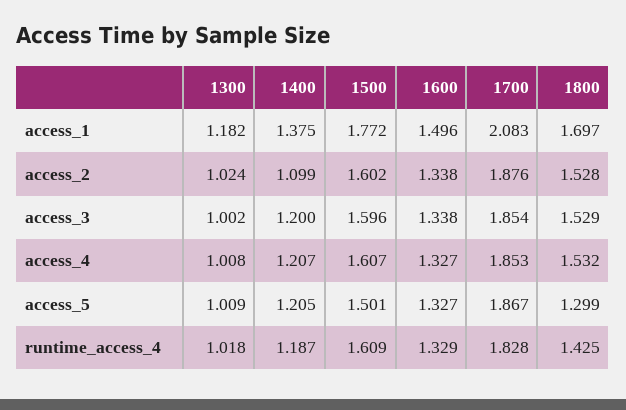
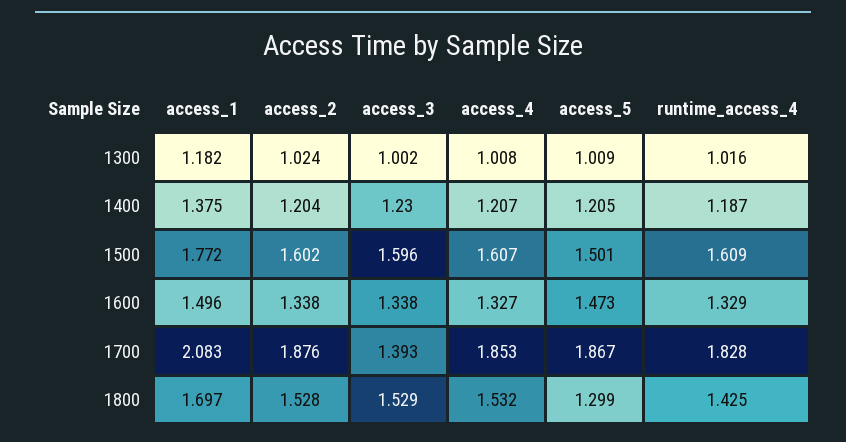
  {
    "1300": {
      "access_1": 1.182,
      "access_2": 1.024,
      "access_3": 1.002,
      "access_4": 1.008,
      "access_5": 1.009,
-     "runtime_access_4": 1.018
+     "runtime_access_4": 1.016
    },
    "1400": {
      "access_1": 1.375,
-     "access_2": 1.099,
+     "access_2": 1.204,
-     "access_3": 1.2,
+     "access_3": 1.23,
      "access_4": 1.207,
      "access_5": 1.205,
      "runtime_access_4": 1.187
    },
    "1500": {
      "access_1": 1.772,
      "access_2": 1.602,
      "access_3": 1.596,
      "access_4": 1.607,
      "access_5": 1.501,
      "runtime_access_4": 1.609
    },
    "1600": {
      "access_1": 1.496,
      "access_2": 1.338,
      "access_3": 1.338,
      "access_4": 1.327,
-     "access_5": 1.327,
+     "access_5": 1.473,
      "runtime_access_4": 1.329
    },
    "1700": {
      "access_1": 2.083,
      "access_2": 1.876,
-     "access_3": 1.854,
+     "access_3": 1.393,
      "access_4": 1.853,
      "access_5": 1.867,
      "runtime_access_4": 1.828
    },
    "1800": {
      "access_1": 1.697,
      "access_2": 1.528,
      "access_3": 1.529,
      "access_4": 1.532,
      "access_5": 1.299,
      "runtime_access_4": 1.425
    }
  }

